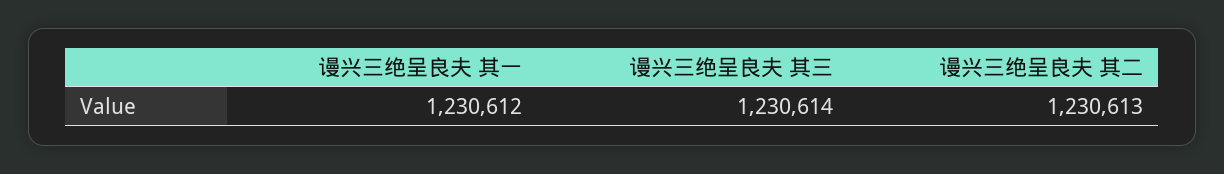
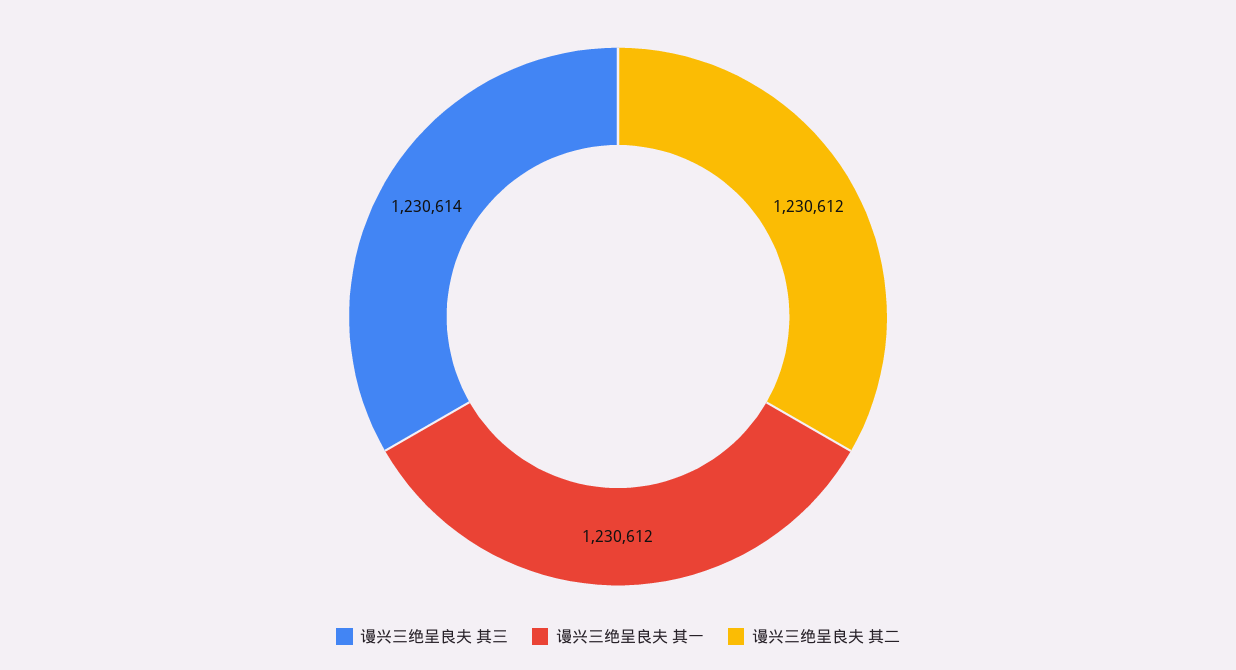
  {
    "谩兴三绝呈良夫 其一": 1230612,
    "谩兴三绝呈良夫 其三": 1230614,
-   "谩兴三绝呈良夫 其二": 1230613
+   "谩兴三绝呈良夫 其二": 1230612
  }

